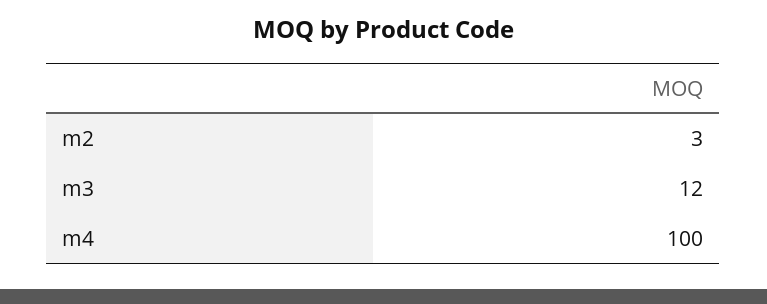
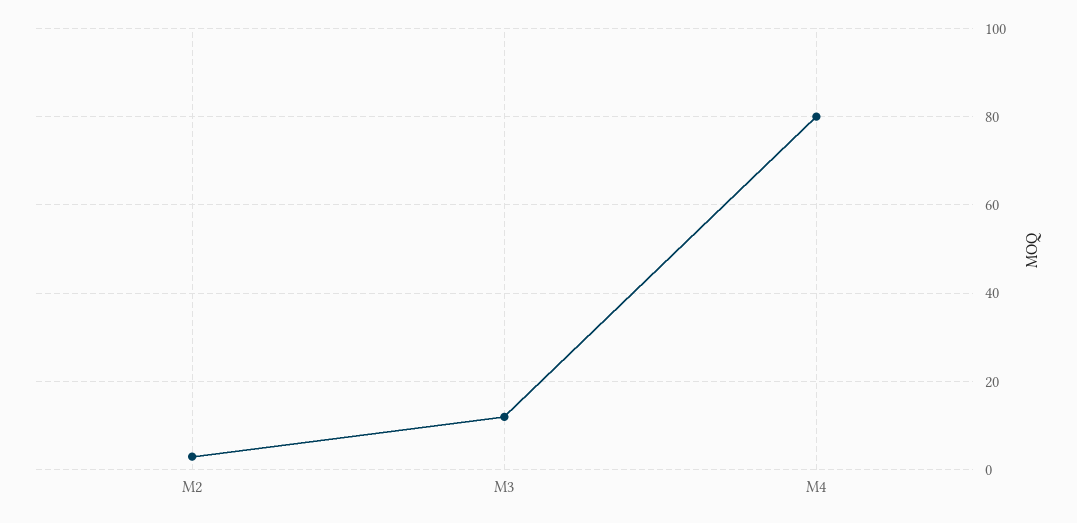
  {
    "m2": 3,
    "m3": 12,
-   "m4": 100
+   "m4": 80
  }

